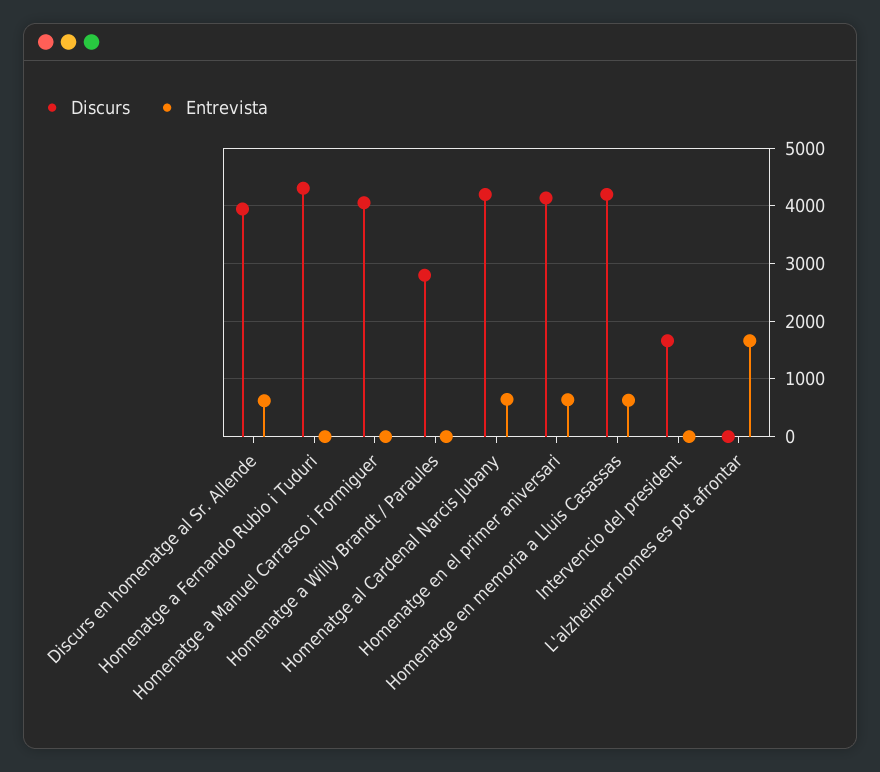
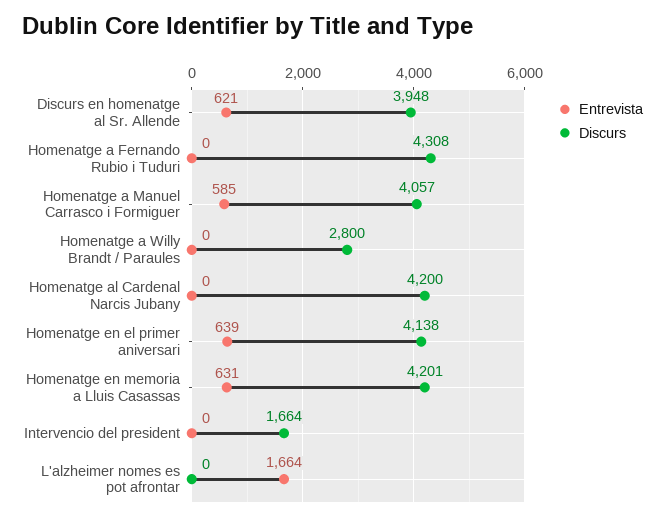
  {
    "Discurs": {
      "Discurs en homenatge al Sr. Allende": 3948,
      "Homenatge a Fernando Rubio i Tuduri": 4308,
      "Homenatge a Manuel Carrasco i Formiguer": 4057,
      "Homenatge a Willy Brandt / Paraules": 2800,
      "Homenatge al Cardenal Narcis Jubany": 4200,
      "Homenatge en el primer aniversari": 4138,
      "Homenatge en memoria a Lluis Casassas": 4201,
      "Intervencio del president": 1664,
      "L'alzheimer nomes es pot afrontar": 0
    },
    "Entrevista": {
      "Discurs en homenatge al Sr. Allende": 621,
      "Homenatge a Fernando Rubio i Tuduri": 0,
-     "Homenatge a Manuel Carrasco i Formiguer": 0,
+     "Homenatge a Manuel Carrasco i Formiguer": 585,
      "Homenatge a Willy Brandt / Paraules": 0,
-     "Homenatge al Cardenal Narcis Jubany": 600,
+     "Homenatge al Cardenal Narcis Jubany": 0,
      "Homenatge en el primer aniversari": 639,
      "Homenatge en memoria a Lluis Casassas": 631,
      "Intervencio del president": 0,
      "L'alzheimer nomes es pot afrontar": 1664
    }
  }

